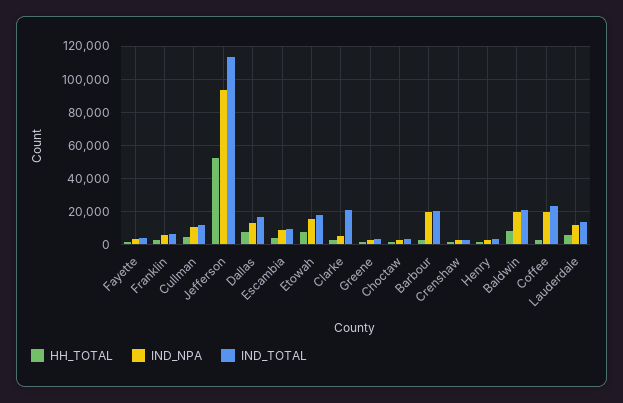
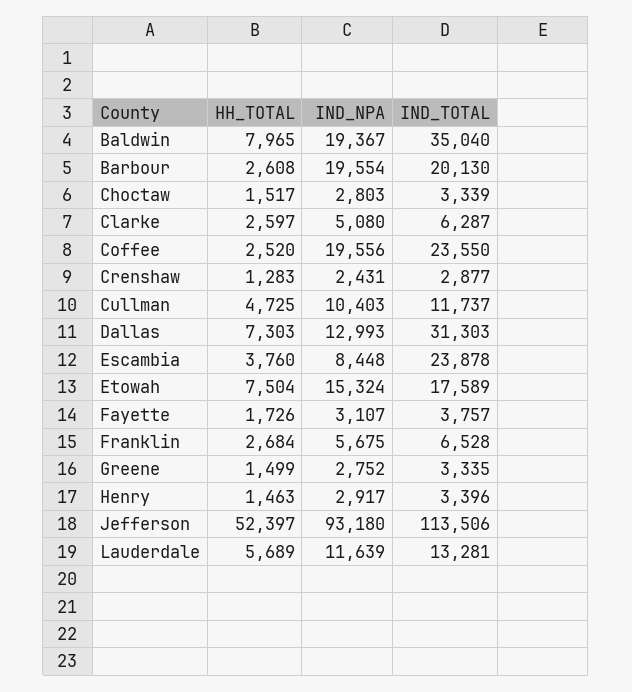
  {
    "HH_TOTAL": {
      "Fayette": 1726,
      "Franklin": 2684,
      "Cullman": 4725,
      "Jefferson": 52397,
      "Dallas": 7303,
      "Escambia": 3760,
      "Etowah": 7504,
      "Clarke": 2597,
      "Greene": 1499,
      "Choctaw": 1517,
      "Barbour": 2608,
      "Crenshaw": 1283,
      "Henry": 1463,
      "Baldwin": 7965,
      "Coffee": 2520,
      "Lauderdale": 5689
    },
    "IND_NPA": {
      "Fayette": 3107,
      "Franklin": 5675,
      "Cullman": 10403,
      "Jefferson": 93180,
      "Dallas": 12993,
      "Escambia": 8448,
      "Etowah": 15324,
      "Clarke": 5080,
      "Greene": 2752,
      "Choctaw": 2803,
      "Barbour": 19554,
      "Crenshaw": 2431,
      "Henry": 2917,
      "Baldwin": 19367,
      "Coffee": 19556,
      "Lauderdale": 11639
    },
    "IND_TOTAL": {
      "Fayette": 3757,
      "Franklin": 6528,
      "Cullman": 11737,
      "Jefferson": 113506,
-     "Dallas": 15000,
+     "Dallas": 31303,
-     "Escambia": 10000,
+     "Escambia": 23878,
      "Etowah": 17589,
-     "Clarke": 20000,
+     "Clarke": 6287,
      "Greene": 3335,
      "Choctaw": 3339,
      "Barbour": 20130,
      "Crenshaw": 2877,
      "Henry": 3396,
-     "Baldwin": 20000,
+     "Baldwin": 35040,
      "Coffee": 23550,
      "Lauderdale": 13281
    }
  }

